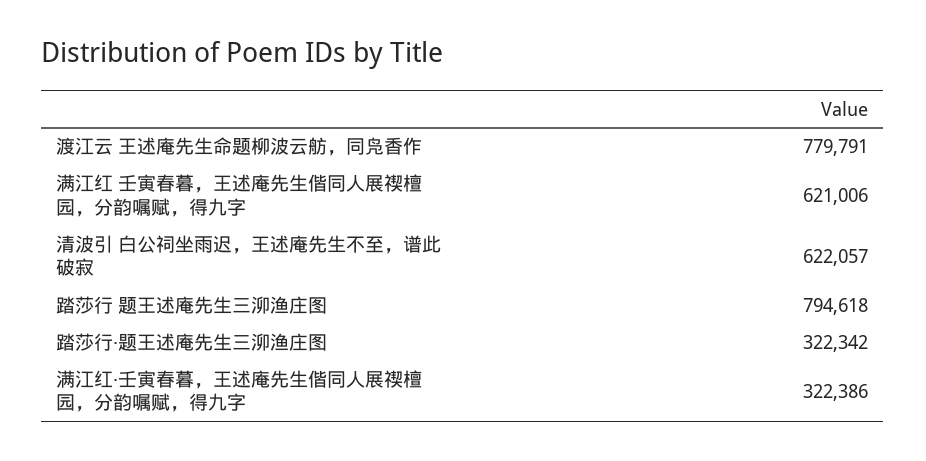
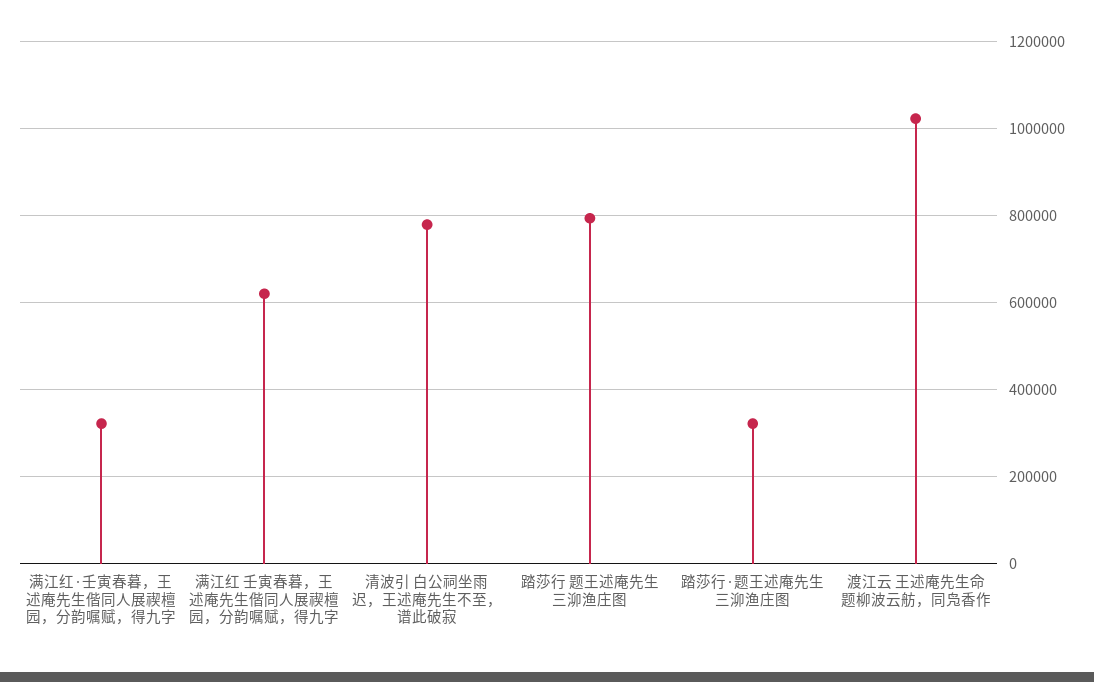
  {
-   "渡江云 王述庵先生命题柳波云舫，同凫香作": 779791,
+   "渡江云 王述庵先生命题柳波云舫，同凫香作": 1020000,
    "满江红 壬寅春暮，王述庵先生偕同人展禊檀园，分韵嘱赋，得九字": 621006,
-   "清波引 白公祠坐雨迟，王述庵先生不至，谱此破寂": 622057,
+   "清波引 白公祠坐雨迟，王述庵先生不至，谱此破寂": 780000,
    "踏莎行 题王述庵先生三泖渔庄图": 794618,
    "踏莎行·题王述庵先生三泖渔庄图": 322342,
    "满江红·壬寅春暮，王述庵先生偕同人展禊檀园，分韵嘱赋，得九字": 322386
  }

